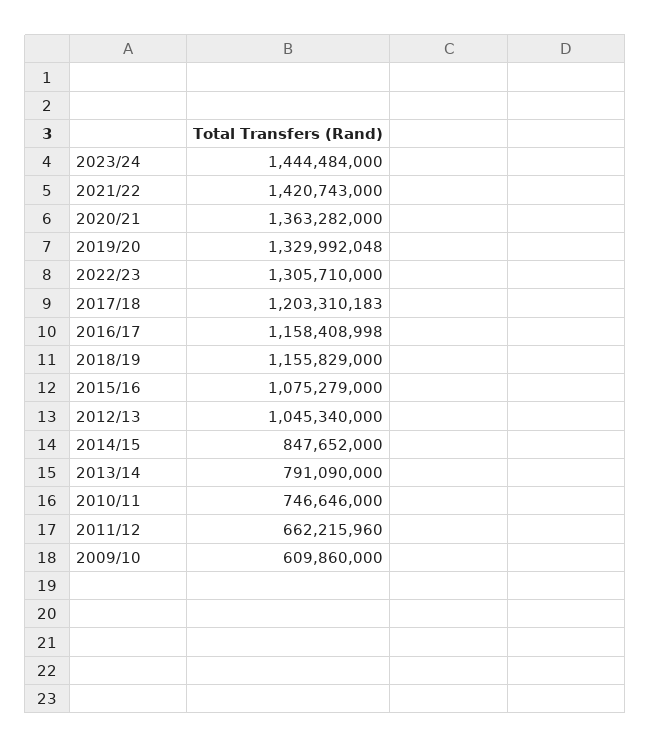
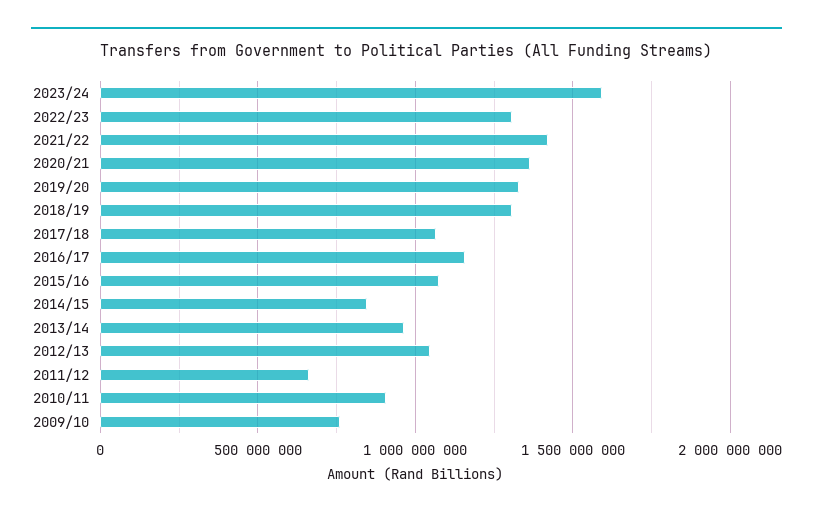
  {
-   "2023/24": 1444484000,
+   "2023/24": 1600000000,
    "2021/22": 1420743000,
    "2020/21": 1363282000,
    "2019/20": 1329992048,
    "2022/23": 1305710000,
-   "2017/18": 1203310183,
+   "2017/18": 1050000000,
    "2016/17": 1158408998,
-   "2018/19": 1155829000,
+   "2018/19": 1300000000,
    "2015/16": 1075279000,
    "2012/13": 1045340000,
    "2014/15": 847652000,
-   "2013/14": 791090000,
+   "2013/14": 950000000,
-   "2010/11": 746646000,
+   "2010/11": 900000000,
    "2011/12": 662215960,
-   "2009/10": 609860000
+   "2009/10": 750000000
  }

